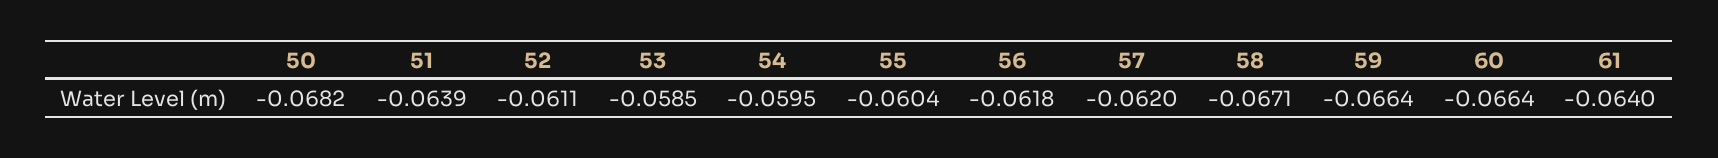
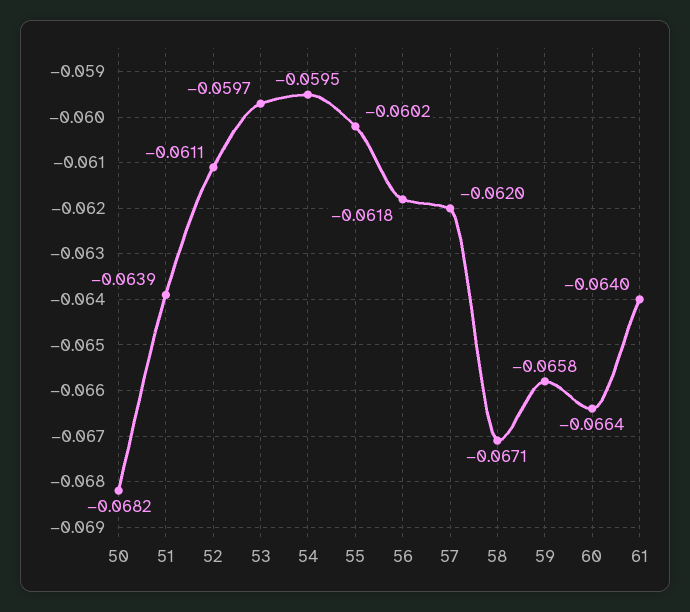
  {
    "50": -0.0682,
    "51": -0.0639,
    "52": -0.0611,
-   "53": -0.0585,
+   "53": -0.0597,
    "54": -0.0595,
-   "55": -0.0604,
+   "55": -0.0602,
    "56": -0.0618,
    "57": -0.062,
    "58": -0.0671,
-   "59": -0.0664,
+   "59": -0.0658,
    "60": -0.0664,
    "61": -0.064
  }

